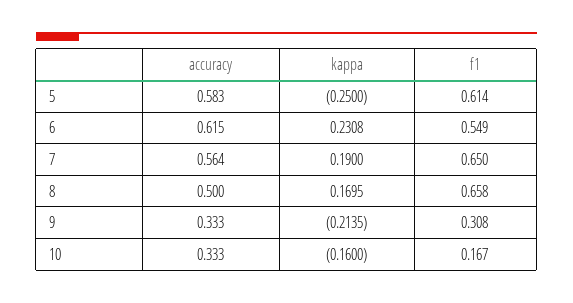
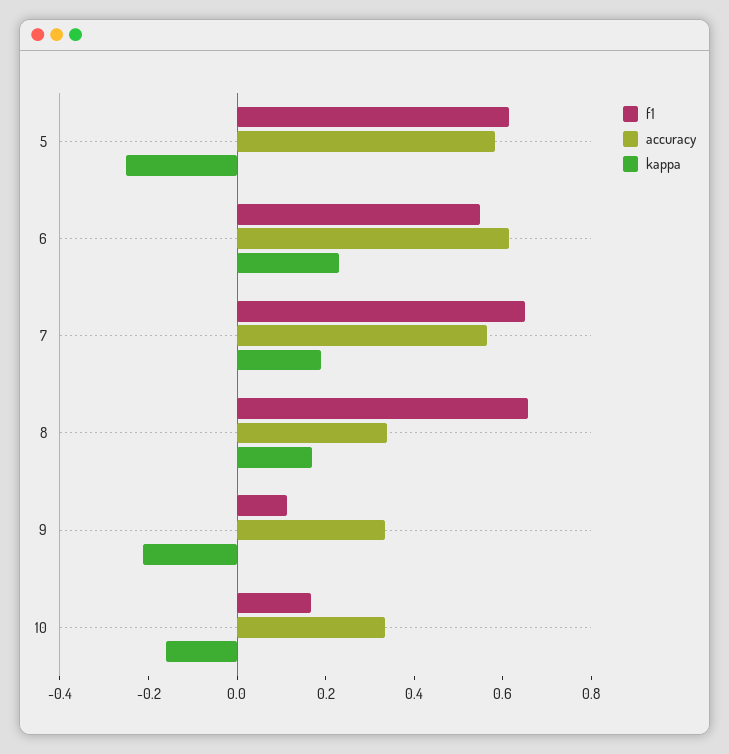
  {
    "accuracy": {
      "5": 0.583,
      "6": 0.615,
      "7": 0.564,
-     "8": 0.5,
+     "8": 0.35,
      "9": 0.333,
      "10": 0.333
    },
    "kappa": {
      "5": -0.25,
      "6": 0.2308,
      "7": 0.19,
      "8": 0.1695,
      "9": -0.2135,
      "10": -0.16
    },
    "f1": {
      "5": 0.614,
      "6": 0.549,
      "7": 0.65,
      "8": 0.658,
-     "9": 0.308,
+     "9": 0.1,
      "10": 0.167
    }
  }

